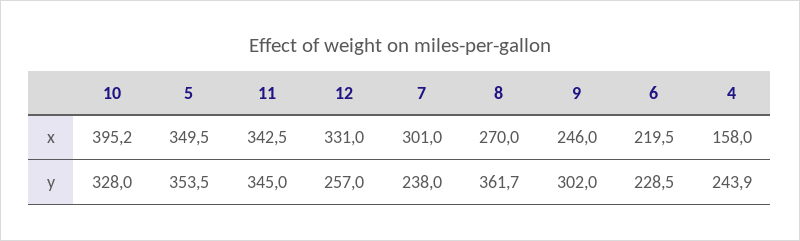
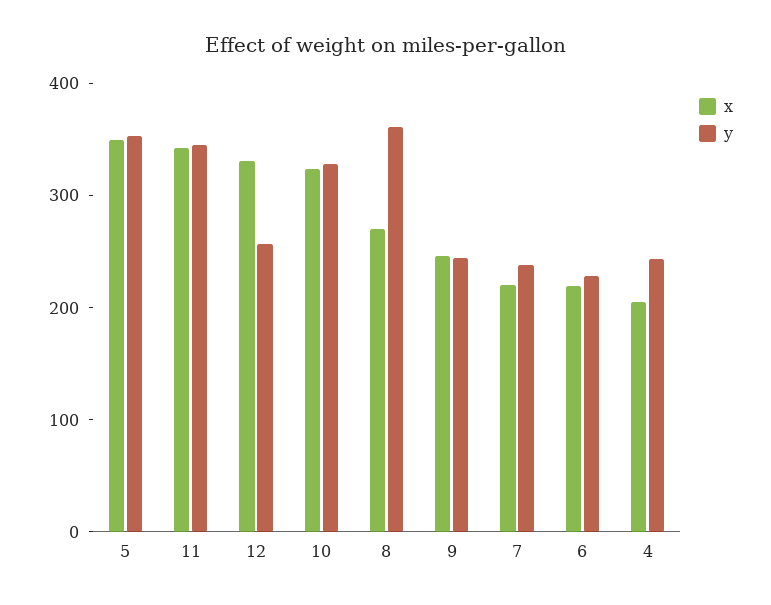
  {
    "x": {
-     "10": 395.2,
+     "10": 320,
      "5": 349.5,
      "11": 342.5,
      "12": 331,
-     "7": 301,
+     "7": 220,
      "8": 270,
      "9": 246,
      "6": 219.5,
-     "4": 158
+     "4": 200
    },
    "y": {
      "10": 328,
      "5": 353.5,
      "11": 345,
      "12": 257,
      "7": 238,
      "8": 361.7,
-     "9": 302,
+     "9": 240,
      "6": 228.5,
      "4": 243.9
    }
  }

